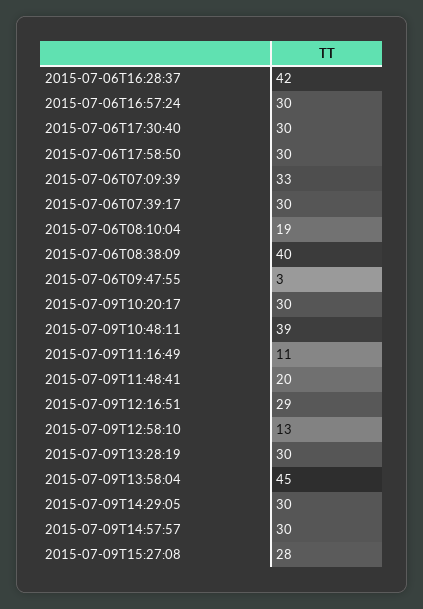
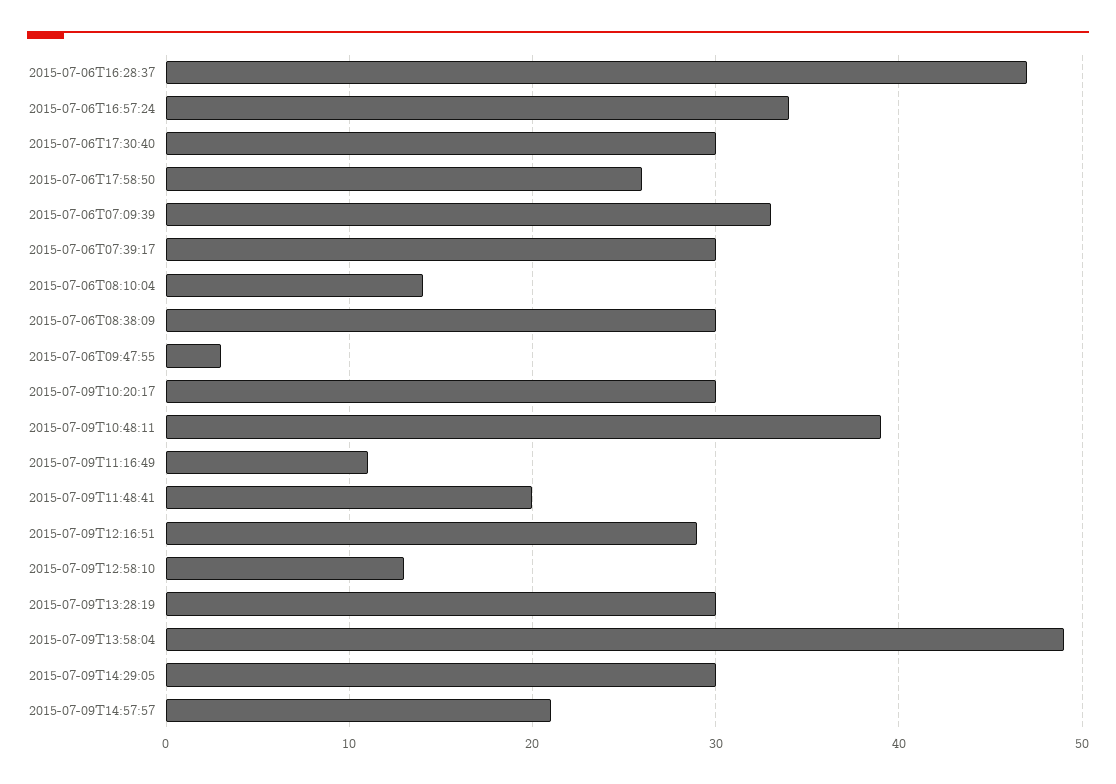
  {
-   "2015-07-06T16:28:37": 42,
+   "2015-07-06T16:28:37": 47,
-   "2015-07-06T16:57:24": 30,
+   "2015-07-06T16:57:24": 34,
    "2015-07-06T17:30:40": 30,
-   "2015-07-06T17:58:50": 30,
+   "2015-07-06T17:58:50": 26,
    "2015-07-06T07:09:39": 33,
    "2015-07-06T07:39:17": 30,
-   "2015-07-06T08:10:04": 19,
+   "2015-07-06T08:10:04": 14,
-   "2015-07-06T08:38:09": 40,
+   "2015-07-06T08:38:09": 30,
    "2015-07-06T09:47:55": 3,
    "2015-07-09T10:20:17": 30,
    "2015-07-09T10:48:11": 39,
    "2015-07-09T11:16:49": 11,
    "2015-07-09T11:48:41": 20,
    "2015-07-09T12:16:51": 29,
    "2015-07-09T12:58:10": 13,
    "2015-07-09T13:28:19": 30,
-   "2015-07-09T13:58:04": 45,
+   "2015-07-09T13:58:04": 49,
    "2015-07-09T14:29:05": 30,
-   "2015-07-09T14:57:57": 30,
+   "2015-07-09T14:57:57": 21
-   "2015-07-09T15:27:08": 28
  }

